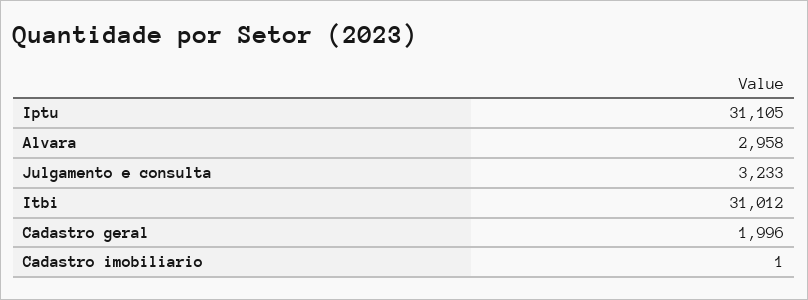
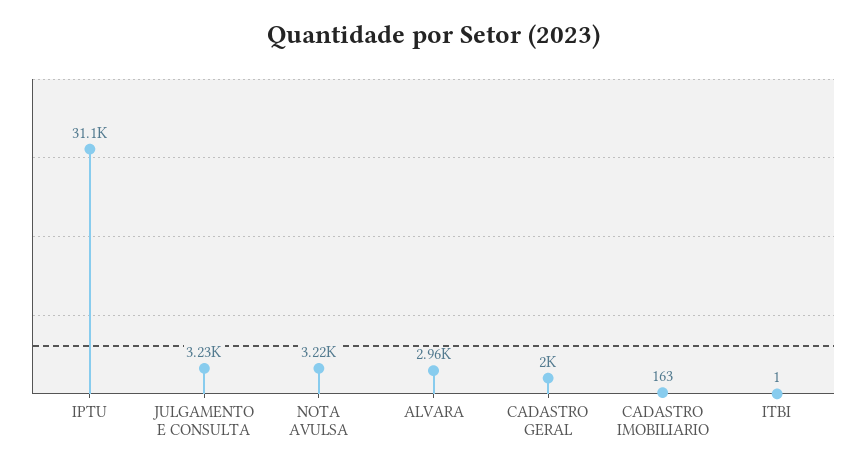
  {
    "Iptu": 31105,
    "Alvara": 2958,
    "Julgamento e consulta": 3233,
-   "Itbi": 31012,
+   "Itbi": 1,
    "Cadastro geral": 1996,
-   "Cadastro imobiliario": 1
+   "Cadastro imobiliario": 163,
+   "NOTA AVULSA": 3220
  }

